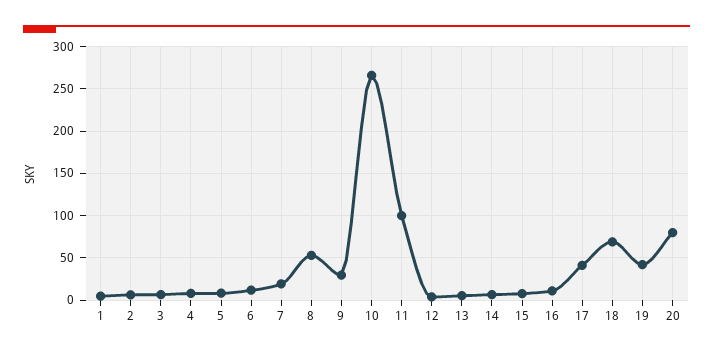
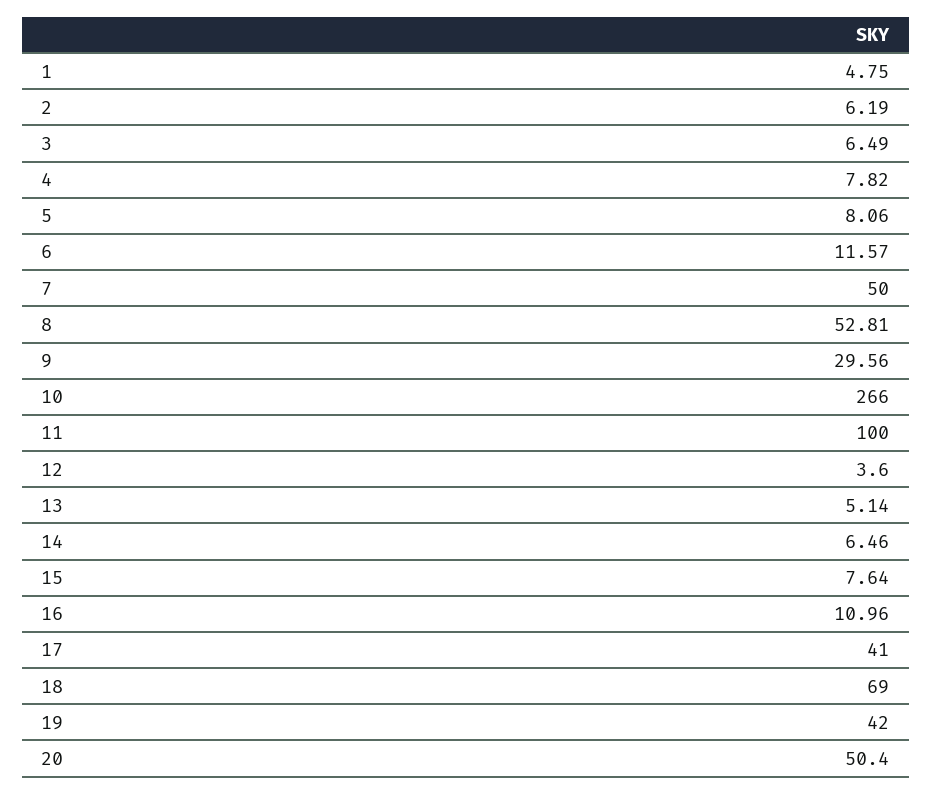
  {
    "1": 4.75,
    "2": 6.19,
    "3": 6.49,
    "4": 7.82,
    "5": 8.06,
    "6": 11.57,
-   "7": 20,
+   "7": 50,
    "8": 52.81,
    "9": 29.56,
    "10": 266,
    "11": 100,
    "12": 3.6,
    "13": 5.14,
    "14": 6.46,
    "15": 7.64,
    "16": 10.96,
    "17": 41,
    "18": 69,
    "19": 42,
-   "20": 80
+   "20": 50.4
  }

